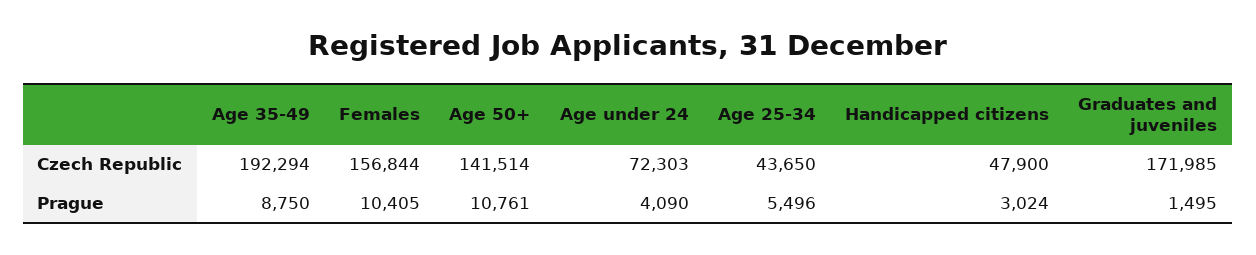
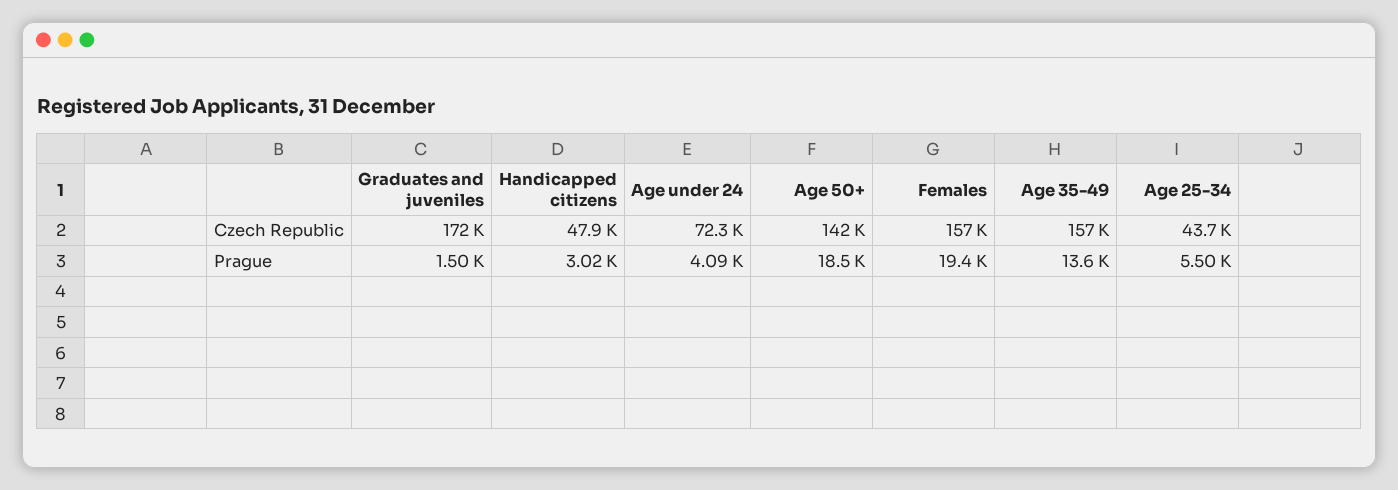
  {
    "Age 35-49": {
-     "Czech Republic": 192294,
+     "Czech Republic": 157000,
-     "Prague": 8750
+     "Prague": 13600
    },
    "Females": {
      "Czech Republic": 156844,
-     "Prague": 10405
+     "Prague": 19400
    },
    "Age 50+": {
      "Czech Republic": 141514,
-     "Prague": 10761
+     "Prague": 18500
    },
    "Age under 24": {
      "Czech Republic": 72303,
      "Prague": 4090
    },
    "Age 25-34": {
      "Czech Republic": 43650,
      "Prague": 5496
    },
    "Handicapped citizens": {
      "Czech Republic": 47900,
      "Prague": 3024
    },
    "Graduates and juveniles": {
      "Czech Republic": 171985,
      "Prague": 1495
    }
  }

